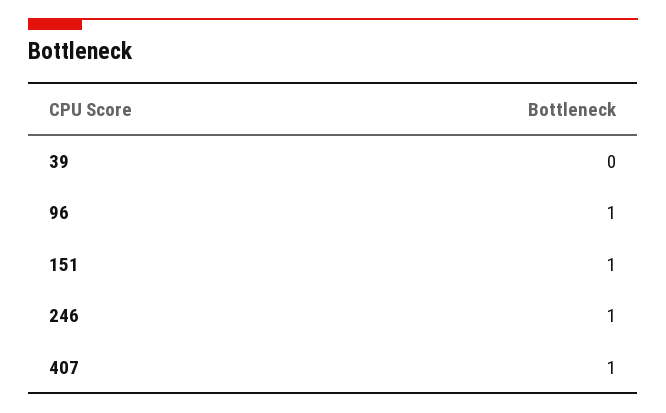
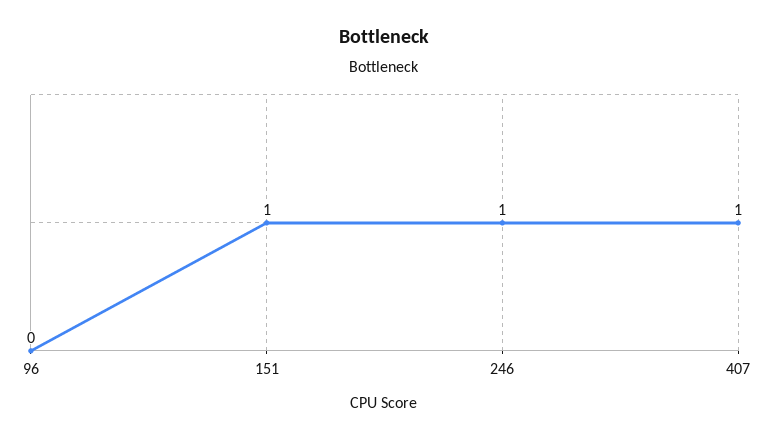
  {
-   "39": 0,
-   "96": 1,
+   "96": 0,
    "151": 1,
    "246": 1,
    "407": 1
  }

